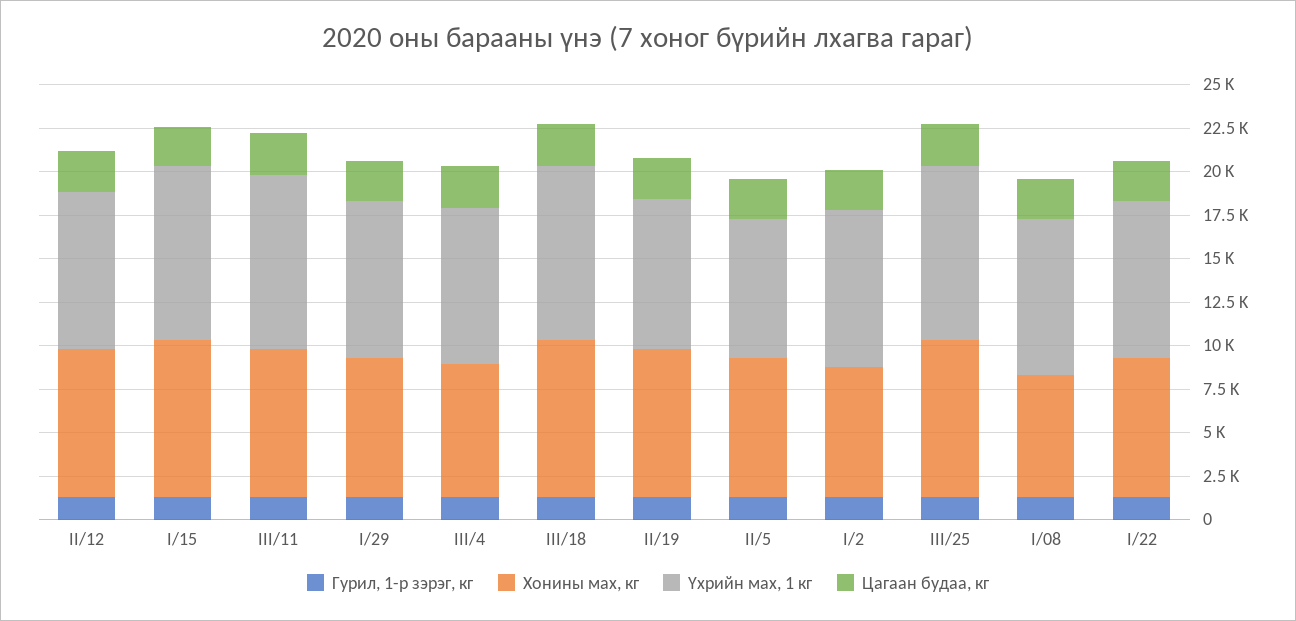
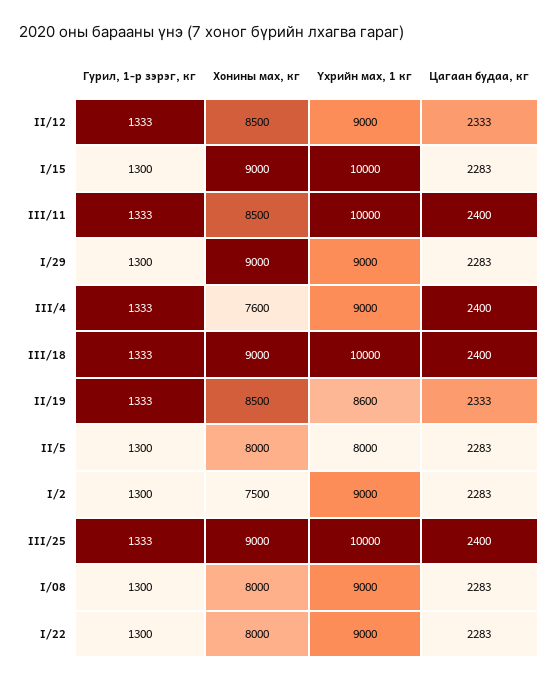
  {
    "Гурил, 1-р зэрэг, кг": {
      "II/12": 1333,
      "I/15": 1300,
      "III/11": 1333,
      "I/29": 1300,
      "III/4": 1333,
      "III/18": 1333,
      "II/19": 1333,
      "II/5": 1300,
      "I/2": 1300,
      "III/25": 1333,
      "I/08": 1300,
      "I/22": 1300
    },
    "Хонины мах, кг": {
      "II/12": 8500,
      "I/15": 9000,
      "III/11": 8500,
-     "I/29": 8000,
+     "I/29": 9000,
      "III/4": 7600,
      "III/18": 9000,
      "II/19": 8500,
      "II/5": 8000,
      "I/2": 7500,
      "III/25": 9000,
-     "I/08": 7000,
+     "I/08": 8000,
      "I/22": 8000
    },
    "Үхрийн мах, 1 кг": {
      "II/12": 9000,
      "I/15": 10000,
      "III/11": 10000,
      "I/29": 9000,
      "III/4": 9000,
      "III/18": 10000,
      "II/19": 8600,
      "II/5": 8000,
      "I/2": 9000,
      "III/25": 10000,
      "I/08": 9000,
      "I/22": 9000
    },
    "Цагаан будаа, кг": {
      "II/12": 2333,
      "I/15": 2283,
      "III/11": 2400,
      "I/29": 2283,
      "III/4": 2400,
      "III/18": 2400,
      "II/19": 2333,
      "II/5": 2283,
      "I/2": 2283,
      "III/25": 2400,
      "I/08": 2283,
      "I/22": 2283
    }
  }

